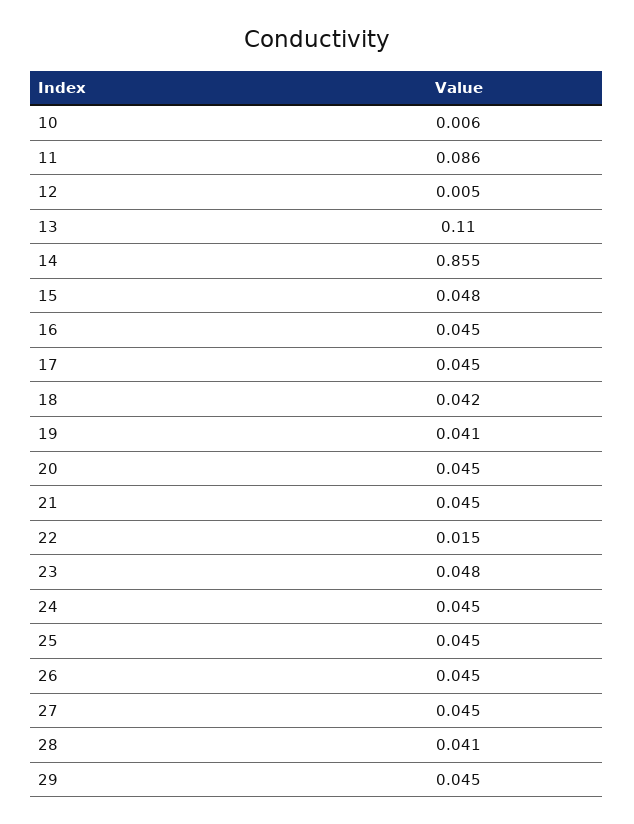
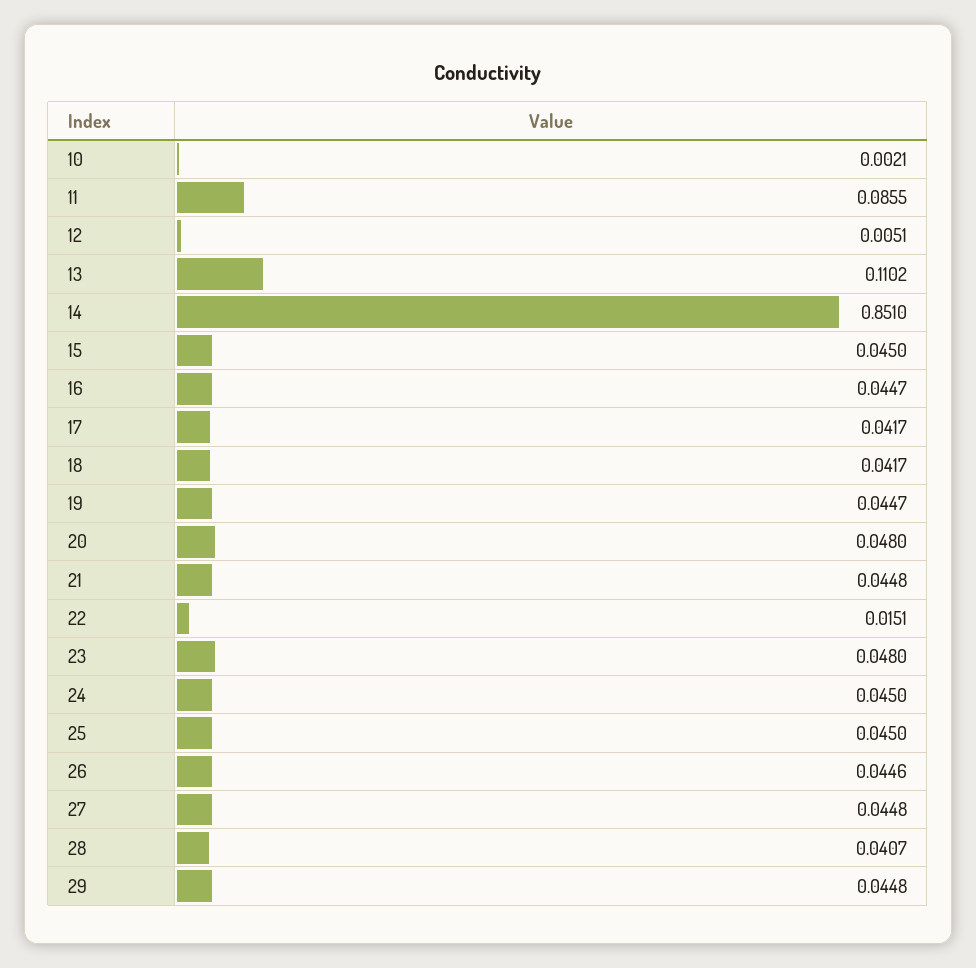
  {
-   "10": 0.006,
+   "10": 0.0021,
    "11": 0.0855,
    "12": 0.0051,
    "13": 0.1102,
-   "14": 0.855,
+   "14": 0.851,
-   "15": 0.048,
+   "15": 0.045,
    "16": 0.0447,
-   "17": 0.045,
+   "17": 0.0417,
    "18": 0.0417,
-   "19": 0.041,
+   "19": 0.0447,
-   "20": 0.045,
+   "20": 0.048,
    "21": 0.0448,
    "22": 0.0151,
    "23": 0.048,
    "24": 0.045,
    "25": 0.045,
    "26": 0.0446,
    "27": 0.0448,
    "28": 0.0407,
    "29": 0.0448
  }

